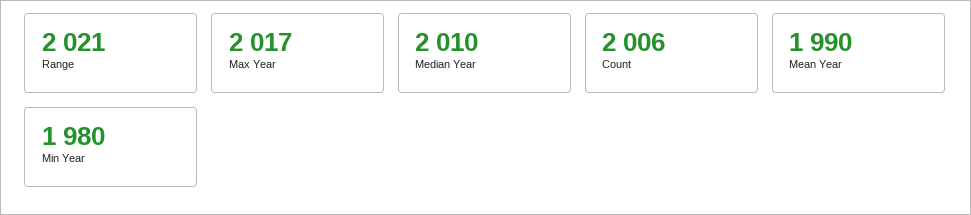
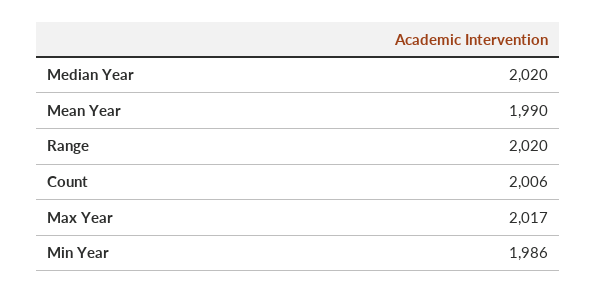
  {
-   "Range": 2021,
+   "Range": 2020,
    "Max Year": 2017,
-   "Median Year": 2010,
+   "Median Year": 2020,
    "Count": 2006,
    "Mean Year": 1990,
-   "Min Year": 1980
+   "Min Year": 1986
  }

